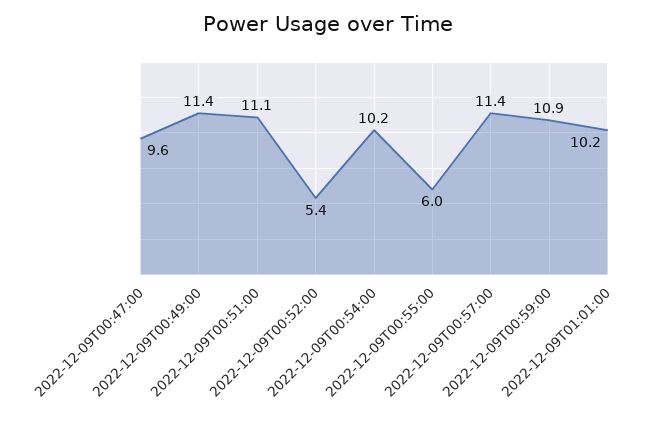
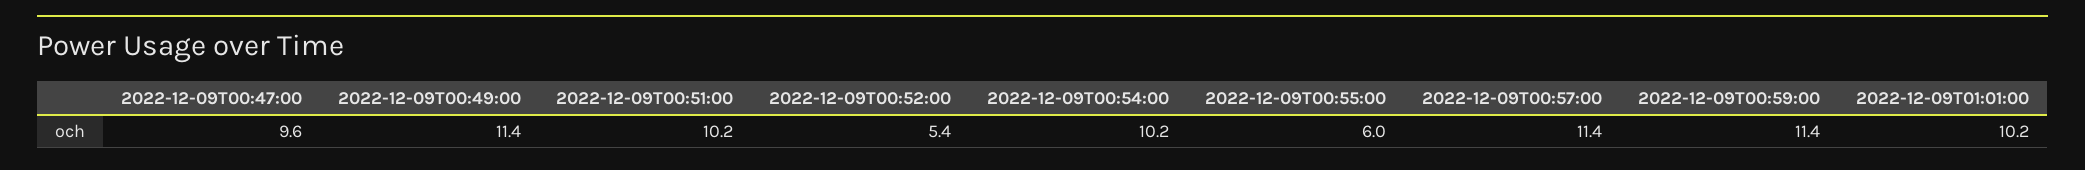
  {
    "2022-12-09T00:47:00": 9.6,
    "2022-12-09T00:49:00": 11.4,
-   "2022-12-09T00:51:00": 11.1,
+   "2022-12-09T00:51:00": 10.2,
    "2022-12-09T00:52:00": 5.4,
    "2022-12-09T00:54:00": 10.2,
    "2022-12-09T00:55:00": 6,
    "2022-12-09T00:57:00": 11.4,
-   "2022-12-09T00:59:00": 10.9,
+   "2022-12-09T00:59:00": 11.4,
    "2022-12-09T01:01:00": 10.2
  }

